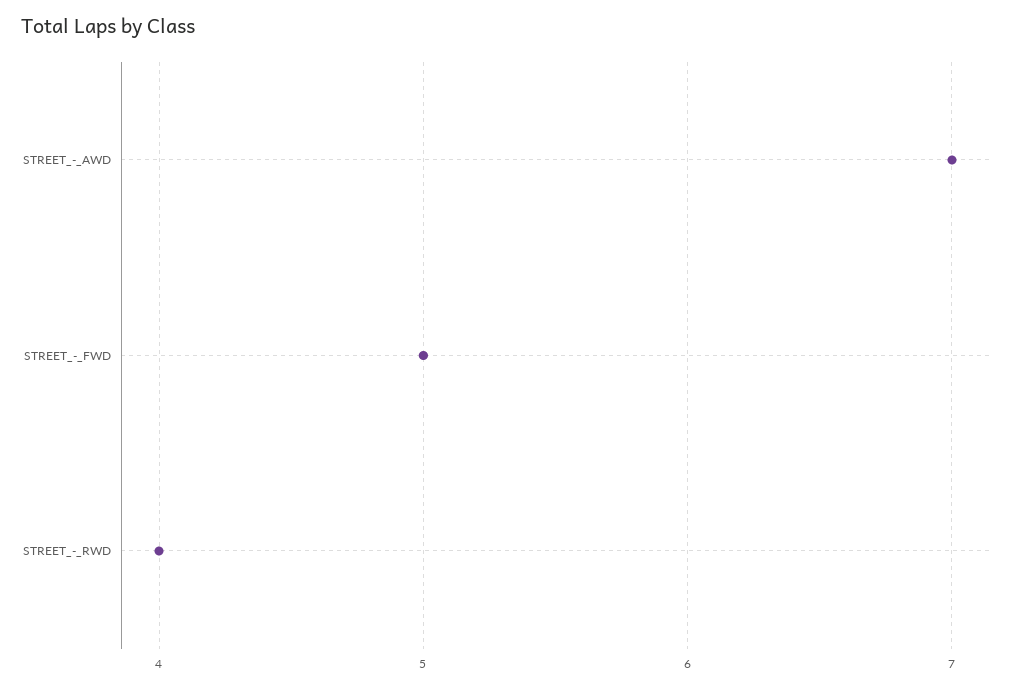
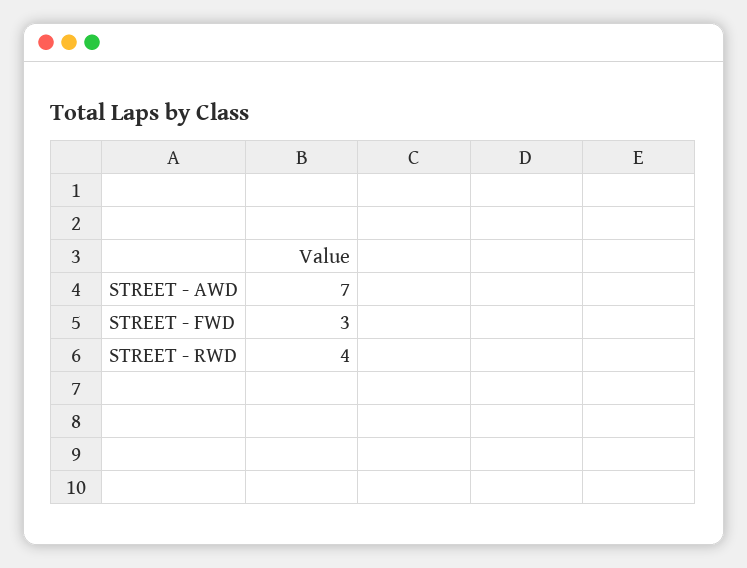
  {
    "STREET_-_AWD": 7,
-   "STREET_-_FWD": 5,
+   "STREET_-_FWD": 3,
    "STREET_-_RWD": 4
  }

